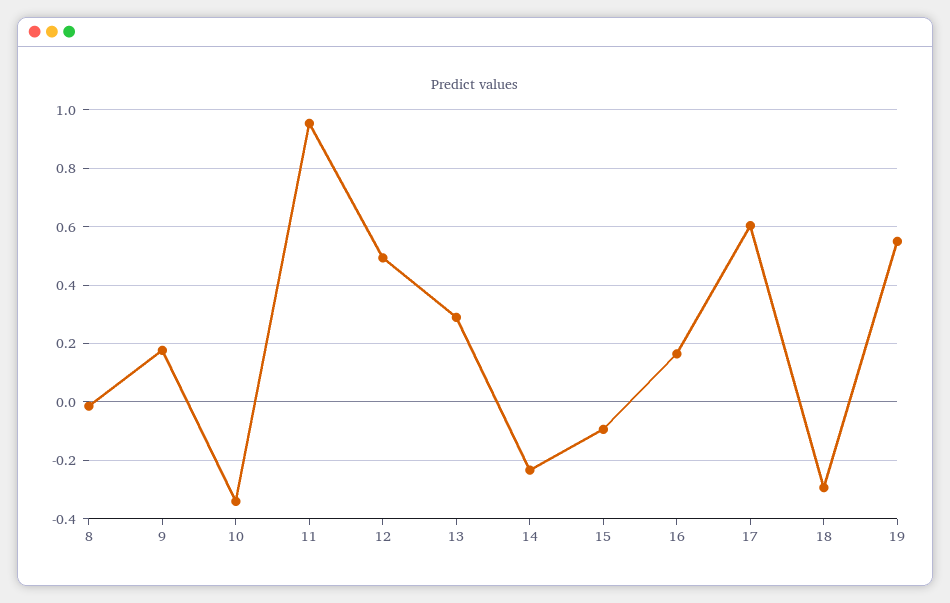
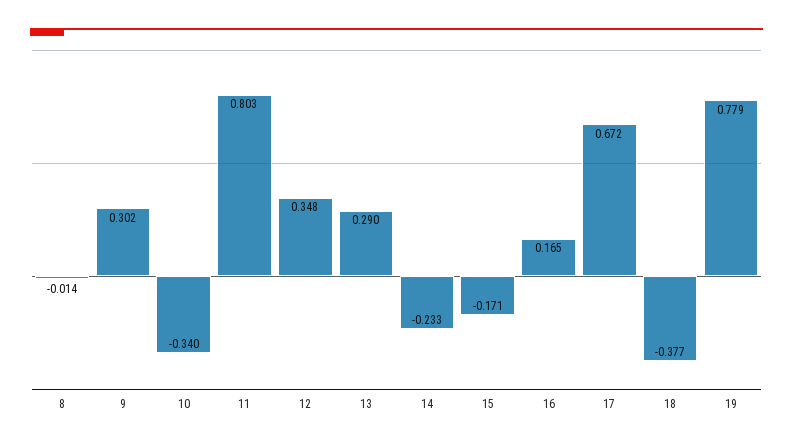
  {
    "8": -0.014,
-   "9": 0.175,
+   "9": 0.302,
    "10": -0.34,
-   "11": 0.95,
+   "11": 0.803,
-   "12": 0.5,
+   "12": 0.348,
    "13": 0.29,
    "14": -0.233,
-   "15": -0.1,
+   "15": -0.171,
    "16": 0.165,
-   "17": 0.6,
+   "17": 0.672,
-   "18": -0.3,
+   "18": -0.377,
-   "19": 0.55
+   "19": 0.779
  }

